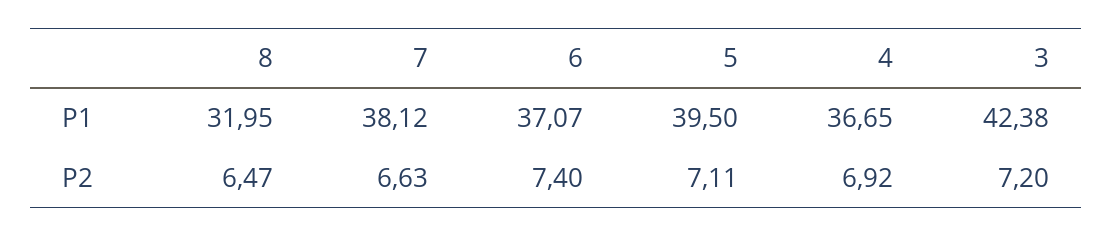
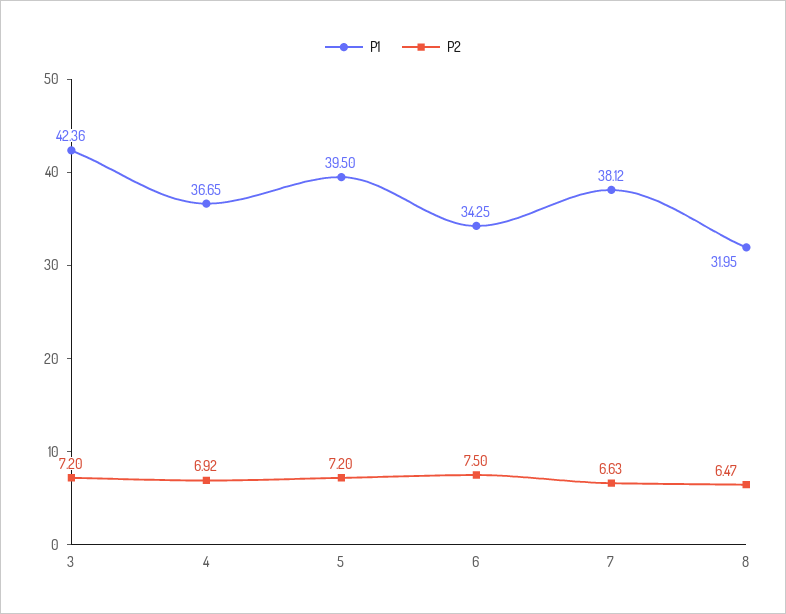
  {
    "P1": {
      "8": 31.95,
      "7": 38.12,
-     "6": 37.07,
+     "6": 34.25,
      "5": 39.5,
      "4": 36.65,
-     "3": 42.38
+     "3": 42.36
    },
    "P2": {
      "8": 6.47,
      "7": 6.63,
-     "6": 7.4,
+     "6": 7.5,
-     "5": 7.11,
+     "5": 7.2,
      "4": 6.92,
      "3": 7.2
    }
  }

